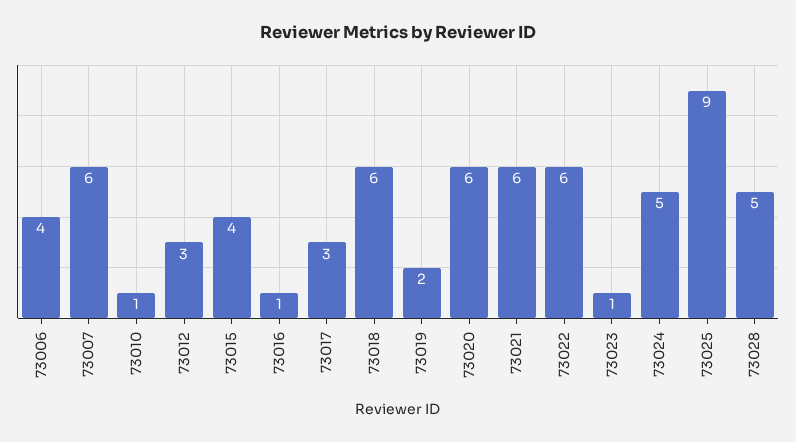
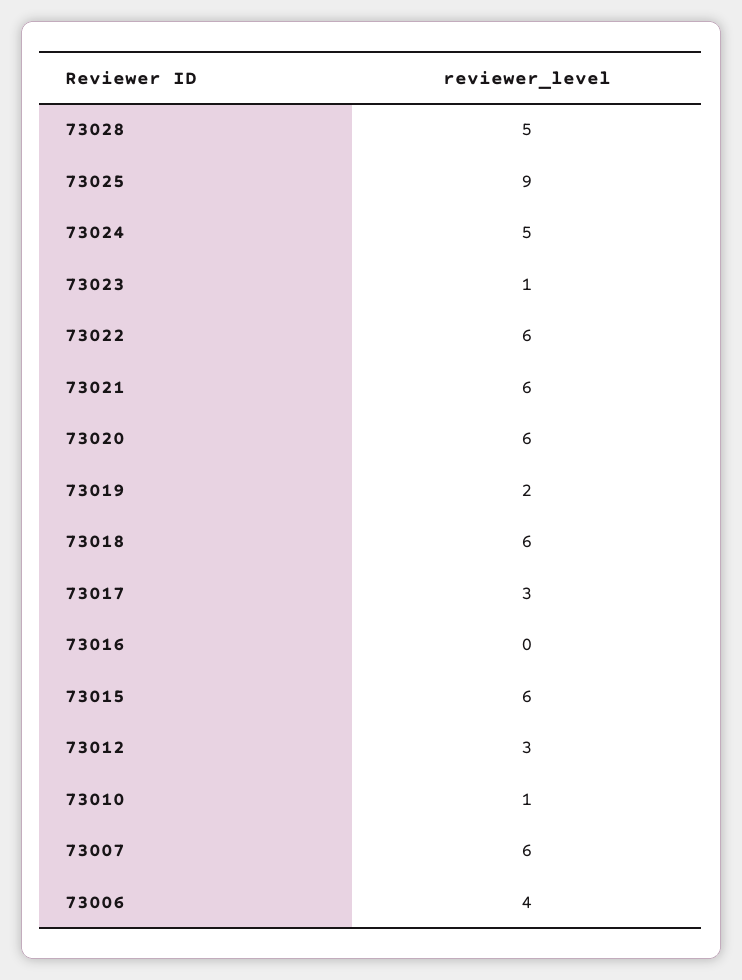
  {
    "73006": 4,
    "73007": 6,
    "73010": 1,
    "73012": 3,
-   "73015": 4,
+   "73015": 6,
-   "73016": 1,
+   "73016": 0,
    "73017": 3,
    "73018": 6,
    "73019": 2,
    "73020": 6,
    "73021": 6,
    "73022": 6,
    "73023": 1,
    "73024": 5,
    "73025": 9,
    "73028": 5
  }

